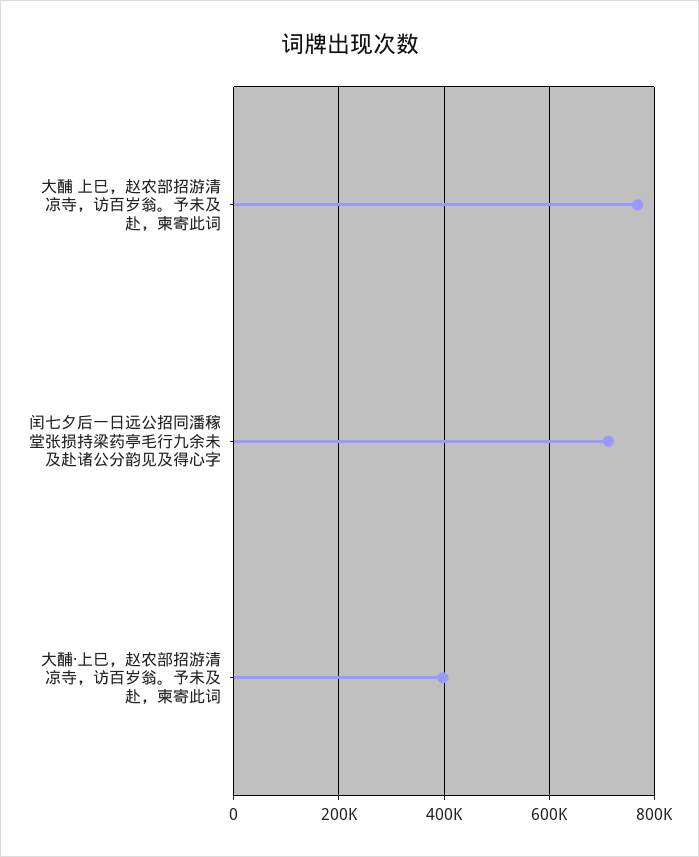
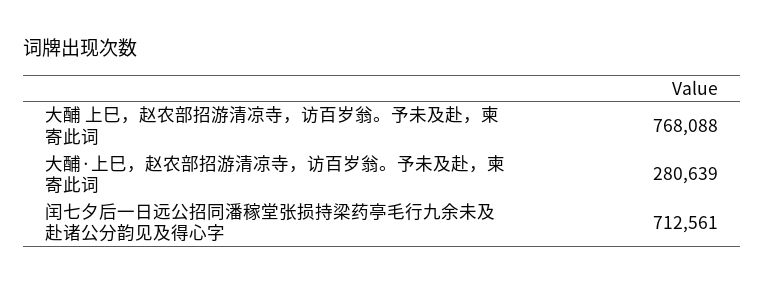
  {
    "大酺 上巳，赵农部招游清凉寺，访百岁翁。予未及赴，柬寄此词": 768088,
    "闰七夕后一日远公招同潘稼堂张损持梁药亭毛行九余未及赴诸公分韵见及得心字": 712561,
-   "大酺·上巳，赵农部招游清凉寺，访百岁翁。予未及赴，柬寄此词": 400000
+   "大酺·上巳，赵农部招游清凉寺，访百岁翁。予未及赴，柬寄此词": 280639
  }

